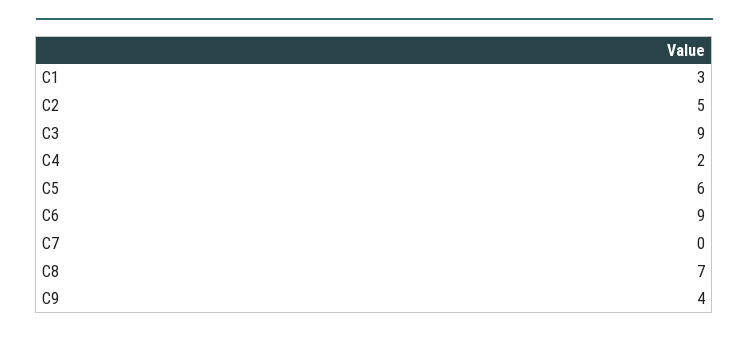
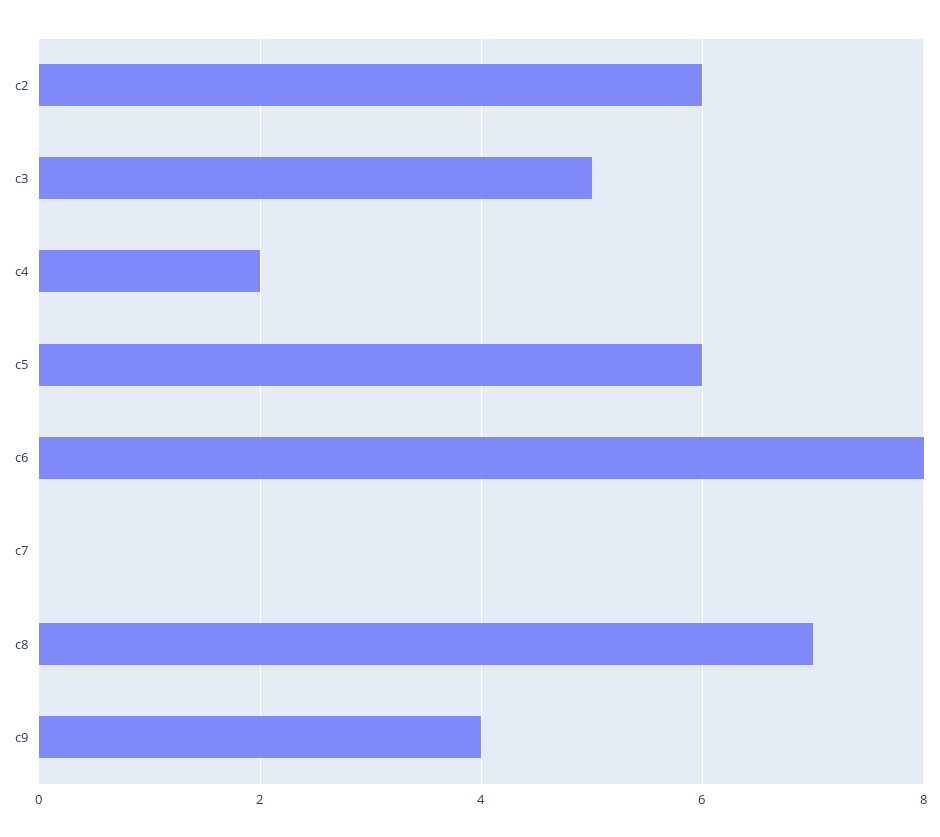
  {
-   "C1": 3,
-   "C2": 5,
+   "C2": 6,
-   "C3": 9,
+   "C3": 5,
    "C4": 2,
    "C5": 6,
-   "C6": 9,
+   "C6": 8,
    "C7": 0,
    "C8": 7,
    "C9": 4
  }

